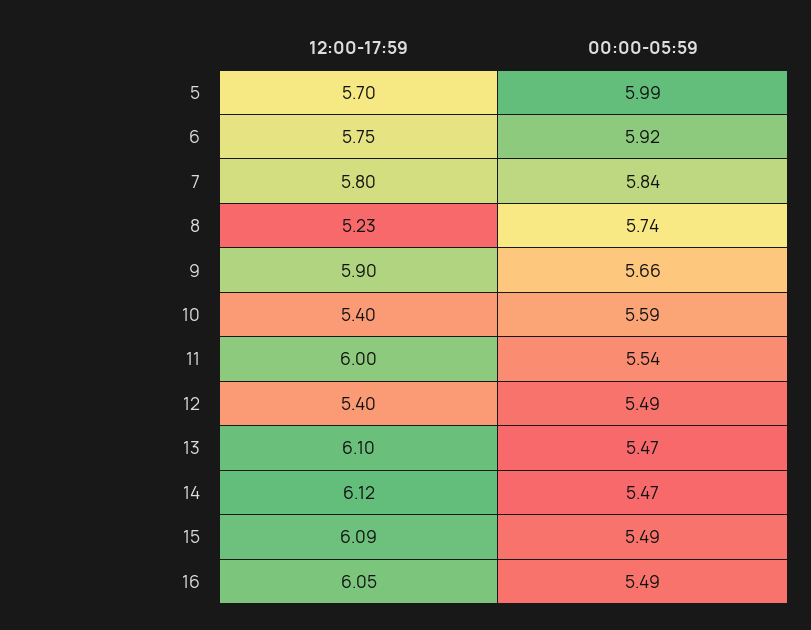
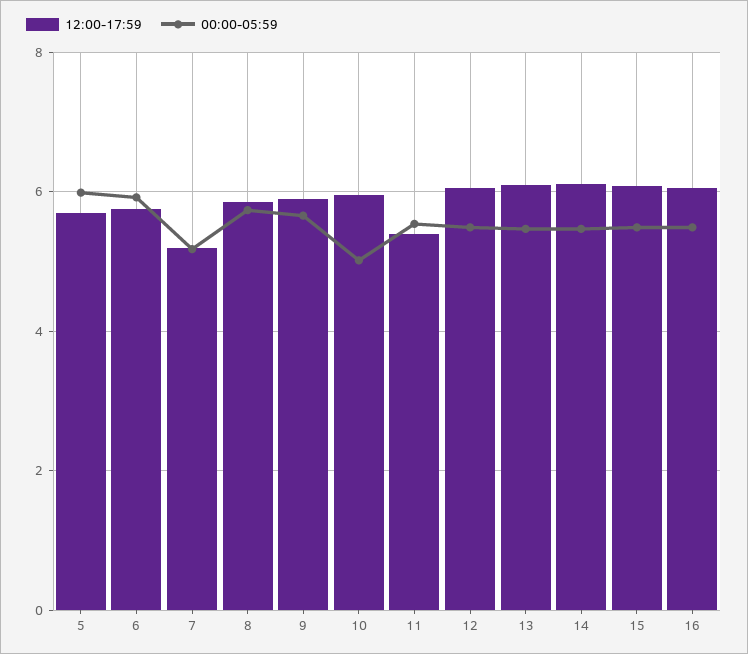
  {
    "12:00-17:59": {
      "5": 5.7,
      "6": 5.75,
-     "7": 5.8,
+     "7": 5.2,
-     "8": 5.23,
+     "8": 5.8,
      "9": 5.9,
-     "10": 5.4,
+     "10": 6,
-     "11": 6,
+     "11": 5.4,
-     "12": 5.4,
+     "12": 6,
      "13": 6.1,
      "14": 6.12,
      "15": 6.09,
      "16": 6.05
    },
    "00:00-05:59": {
      "5": 5.99,
      "6": 5.92,
-     "7": 5.84,
+     "7": 5.2,
      "8": 5.74,
      "9": 5.66,
-     "10": 5.59,
+     "10": 5,
      "11": 5.54,
      "12": 5.49,
      "13": 5.47,
      "14": 5.47,
      "15": 5.49,
      "16": 5.49
    }
  }

